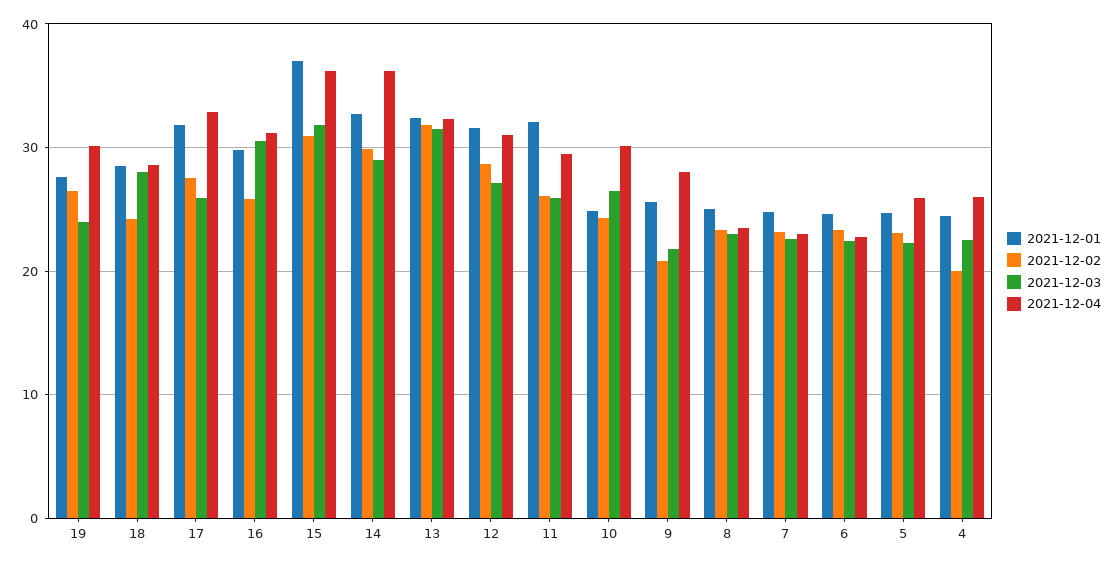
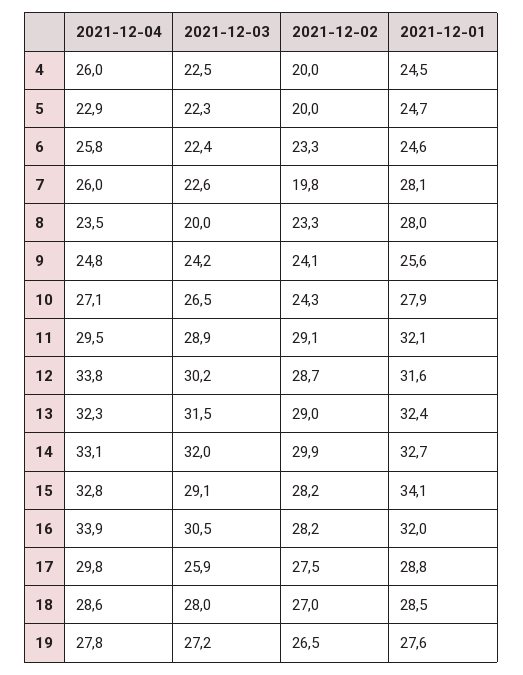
  {
    "2021-12-01": {
      "19": 27.6,
      "18": 28.5,
-     "17": 32,
+     "17": 28.8,
-     "16": 30,
+     "16": 32,
-     "15": 37,
+     "15": 34.1,
      "14": 32.7,
      "13": 32.4,
      "12": 31.6,
      "11": 32.1,
-     "10": 25,
+     "10": 27.9,
      "9": 25.6,
-     "8": 25,
+     "8": 28,
-     "7": 25,
+     "7": 28.1,
      "6": 24.6,
      "5": 24.7,
      "4": 24.5
    },
    "2021-12-02": {
      "19": 26.5,
-     "18": 24,
+     "18": 27,
      "17": 27.5,
-     "16": 26,
+     "16": 28.2,
-     "15": 31,
+     "15": 28.2,
      "14": 29.9,
-     "13": 32,
+     "13": 29,
      "12": 28.7,
-     "11": 26,
+     "11": 29.1,
      "10": 24.3,
-     "9": 21,
+     "9": 24.1,
      "8": 23.3,
-     "7": 23,
+     "7": 19.8,
      "6": 23.3,
-     "5": 23,
+     "5": 20,
      "4": 20
    },
    "2021-12-03": {
-     "19": 24,
+     "19": 27.2,
      "18": 28,
      "17": 25.9,
      "16": 30.5,
-     "15": 32,
+     "15": 29.1,
-     "14": 29,
+     "14": 32,
      "13": 31.5,
-     "12": 27,
+     "12": 30.2,
-     "11": 26,
+     "11": 28.9,
      "10": 26.5,
-     "9": 22,
+     "9": 24.2,
-     "8": 23,
+     "8": 20,
      "7": 22.6,
      "6": 22.4,
      "5": 22.3,
      "4": 22.5
    },
    "2021-12-04": {
-     "19": 30,
+     "19": 27.8,
      "18": 28.6,
-     "17": 33,
+     "17": 29.8,
-     "16": 31,
+     "16": 33.9,
-     "15": 36,
+     "15": 32.8,
-     "14": 36,
+     "14": 33.1,
      "13": 32.3,
-     "12": 31,
+     "12": 33.8,
      "11": 29.5,
-     "10": 30,
+     "10": 27.1,
-     "9": 28,
+     "9": 24.8,
      "8": 23.5,
-     "7": 23,
+     "7": 26,
-     "6": 23,
+     "6": 25.8,
-     "5": 26,
+     "5": 22.9,
      "4": 26
    }
  }

